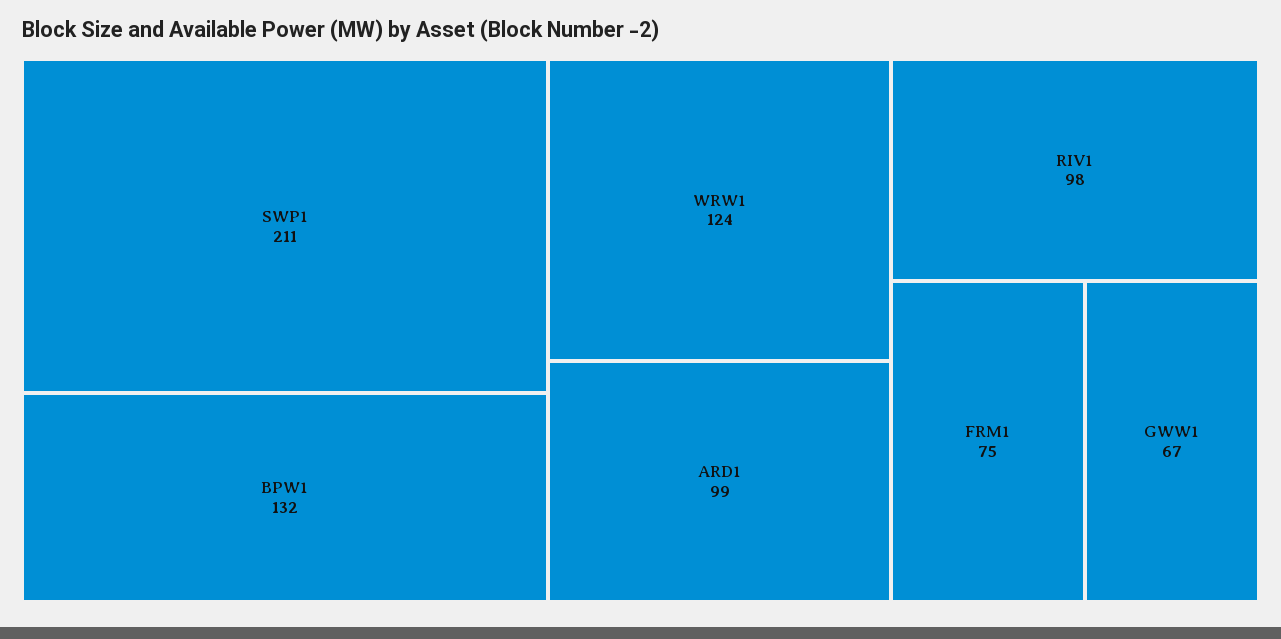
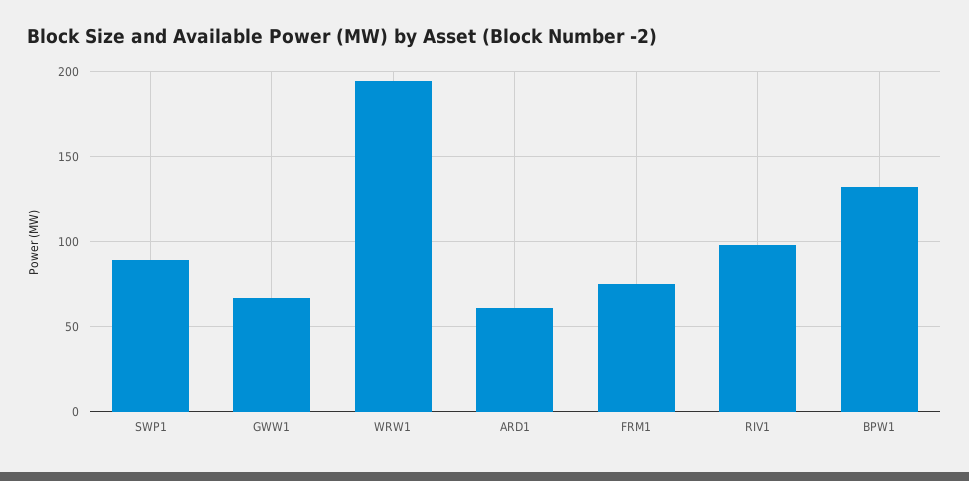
  {
-   "SWP1": 211,
+   "SWP1": 90,
    "BPW1": 132,
-   "WRW1": 124,
+   "WRW1": 195,
-   "ARD1": 99,
+   "ARD1": 60,
    "RIV1": 98,
    "FRM1": 75,
    "GWW1": 67
  }

